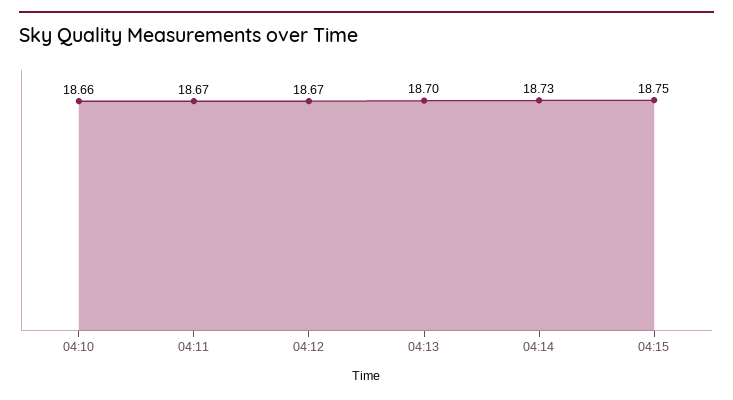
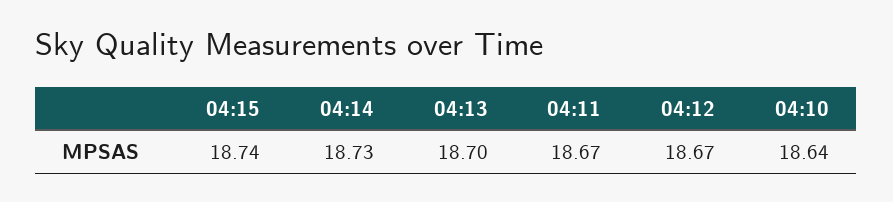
  {
-   "04:10": 18.66,
+   "04:10": 18.64,
    "04:11": 18.67,
    "04:12": 18.67,
    "04:13": 18.7,
    "04:14": 18.73,
-   "04:15": 18.75
+   "04:15": 18.74
  }

